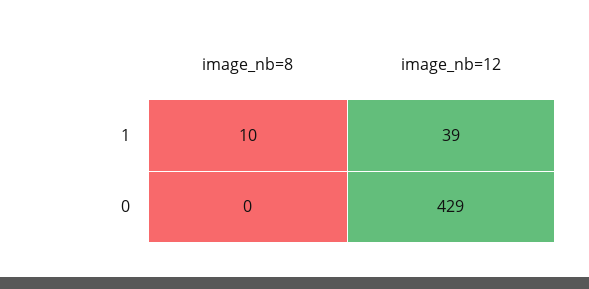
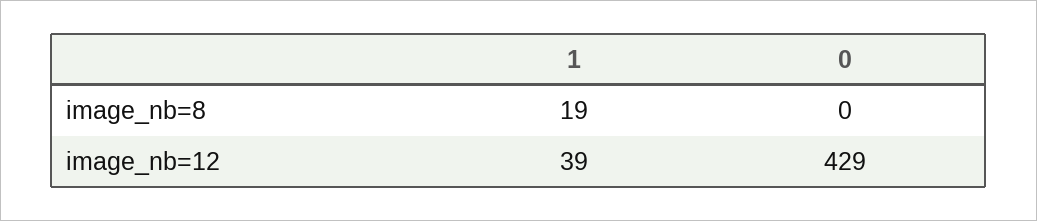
  {
    "image_nb=8": {
-     "1": 10,
+     "1": 19,
      "0": 0
    },
    "image_nb=12": {
      "1": 39,
      "0": 429
    }
  }

